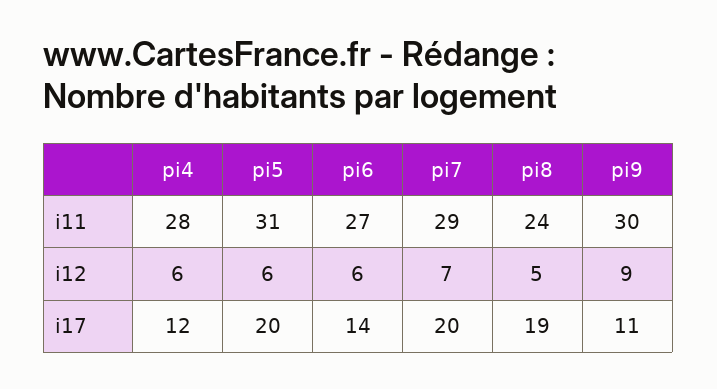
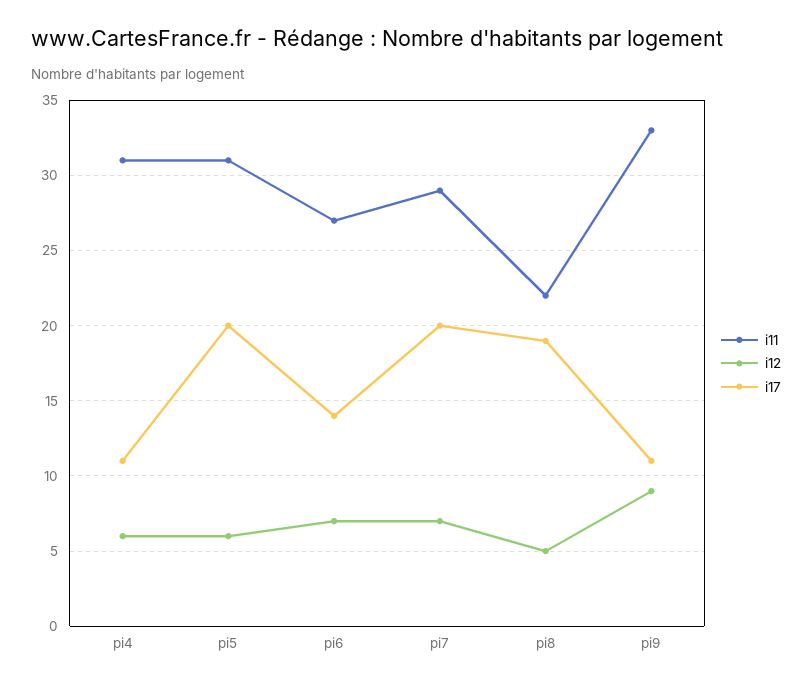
  {
    "i11": {
-     "pi4": 28,
+     "pi4": 31,
      "pi5": 31,
      "pi6": 27,
      "pi7": 29,
-     "pi8": 24,
+     "pi8": 22,
-     "pi9": 30
+     "pi9": 33
    },
    "i12": {
      "pi4": 6,
      "pi5": 6,
-     "pi6": 6,
+     "pi6": 7,
      "pi7": 7,
      "pi8": 5,
      "pi9": 9
    },
    "i17": {
-     "pi4": 12,
+     "pi4": 11,
      "pi5": 20,
      "pi6": 14,
      "pi7": 20,
      "pi8": 19,
      "pi9": 11
    }
  }

